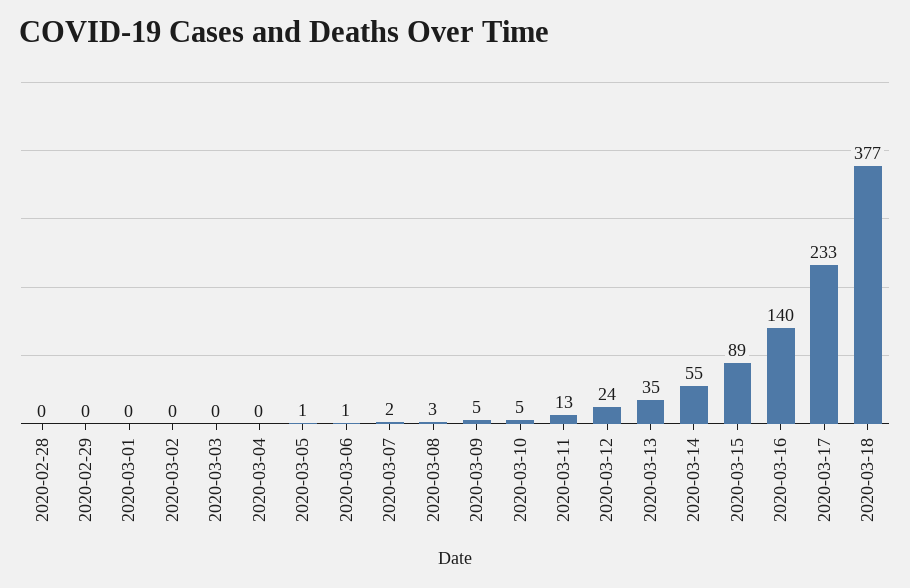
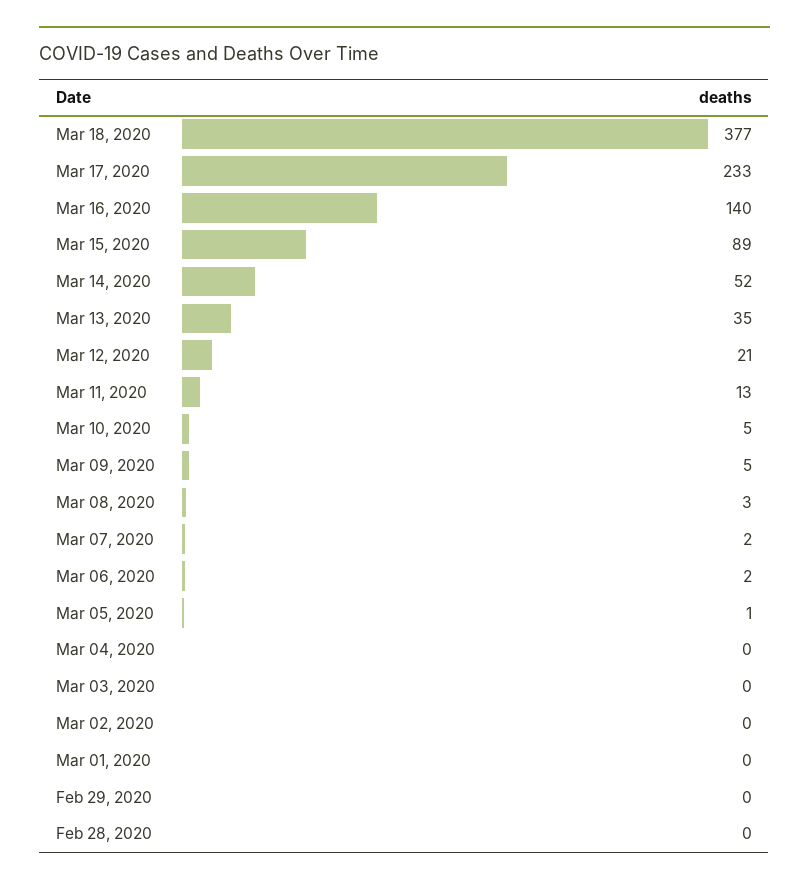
  {
    "2020-02-28": 0,
    "2020-02-29": 0,
    "2020-03-01": 0,
    "2020-03-02": 0,
    "2020-03-03": 0,
    "2020-03-04": 0,
    "2020-03-05": 1,
-   "2020-03-06": 1,
+   "2020-03-06": 2,
    "2020-03-07": 2,
    "2020-03-08": 3,
    "2020-03-09": 5,
    "2020-03-10": 5,
    "2020-03-11": 13,
-   "2020-03-12": 24,
+   "2020-03-12": 21,
    "2020-03-13": 35,
-   "2020-03-14": 55,
+   "2020-03-14": 52,
    "2020-03-15": 89,
    "2020-03-16": 140,
    "2020-03-17": 233,
    "2020-03-18": 377
  }

